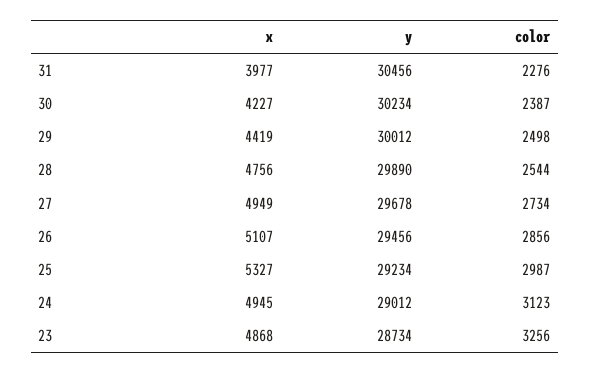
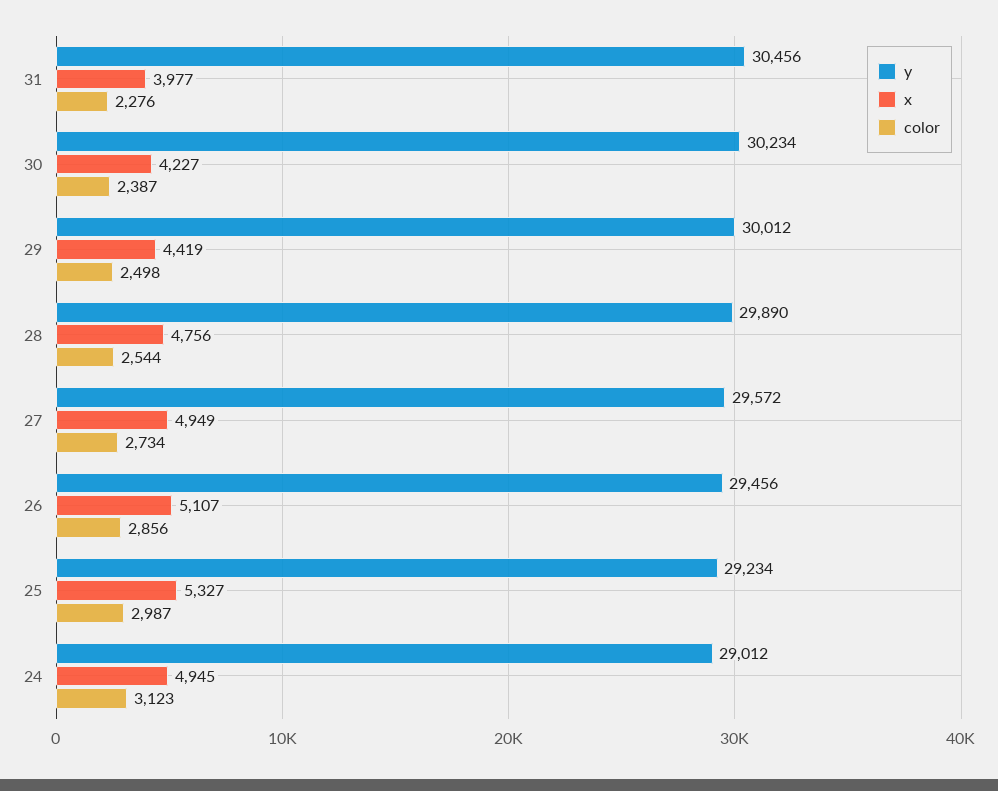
  {
    "x": {
      "31": 3977,
      "30": 4227,
      "29": 4419,
      "28": 4756,
      "27": 4949,
      "26": 5107,
      "25": 5327,
-     "24": 4945,
+     "24": 4945
-     "23": 4868
    },
    "y": {
      "31": 30456,
      "30": 30234,
      "29": 30012,
      "28": 29890,
-     "27": 29678,
+     "27": 29572,
      "26": 29456,
      "25": 29234,
-     "24": 29012,
+     "24": 29012
-     "23": 28734
    },
    "color": {
      "31": 2276,
      "30": 2387,
      "29": 2498,
      "28": 2544,
      "27": 2734,
      "26": 2856,
      "25": 2987,
-     "24": 3123,
+     "24": 3123
-     "23": 3256
    }
  }

